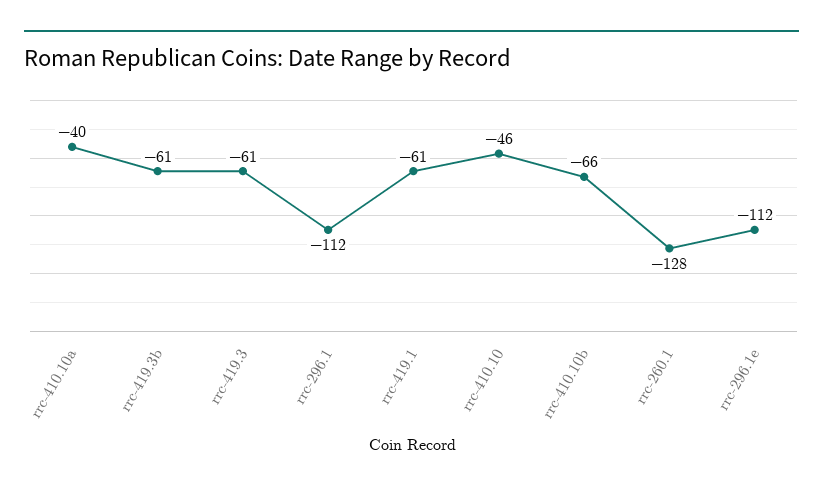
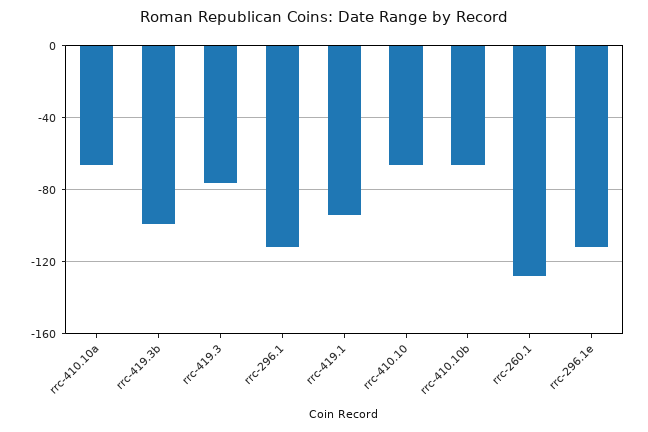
  {
-   "rrc-410.10a": -40,
+   "rrc-410.10a": -65,
-   "rrc-419.3b": -61,
+   "rrc-419.3b": -100,
-   "rrc-419.3": -61,
+   "rrc-419.3": -75,
    "rrc-296.1": -112,
-   "rrc-419.1": -61,
+   "rrc-419.1": -95,
-   "rrc-410.10": -46,
+   "rrc-410.10": -65,
    "rrc-410.10b": -66,
    "rrc-260.1": -128,
    "rrc-296.1e": -112
  }

